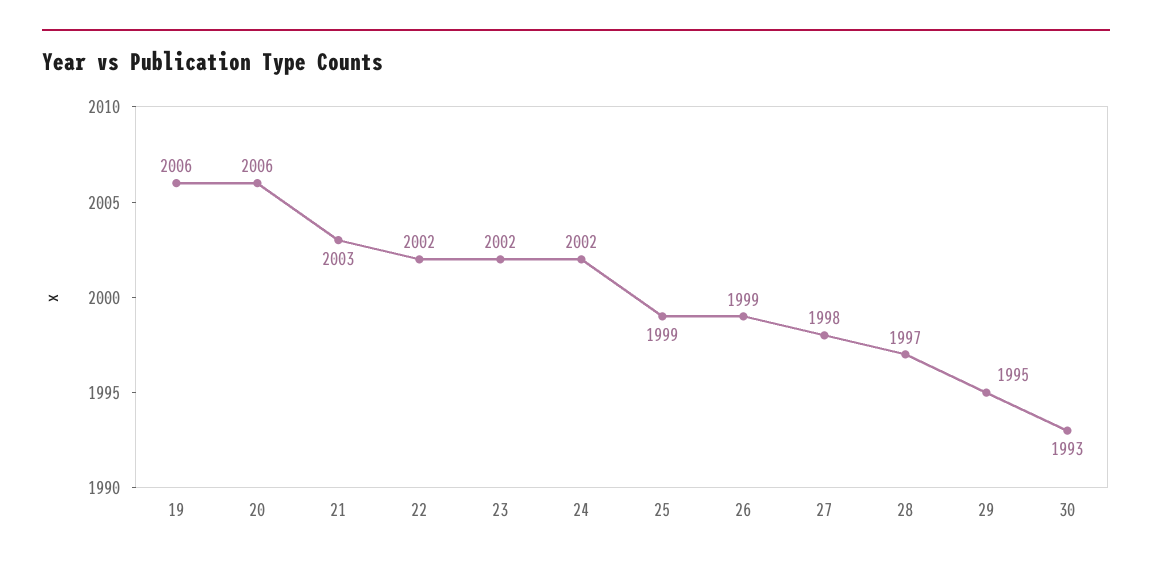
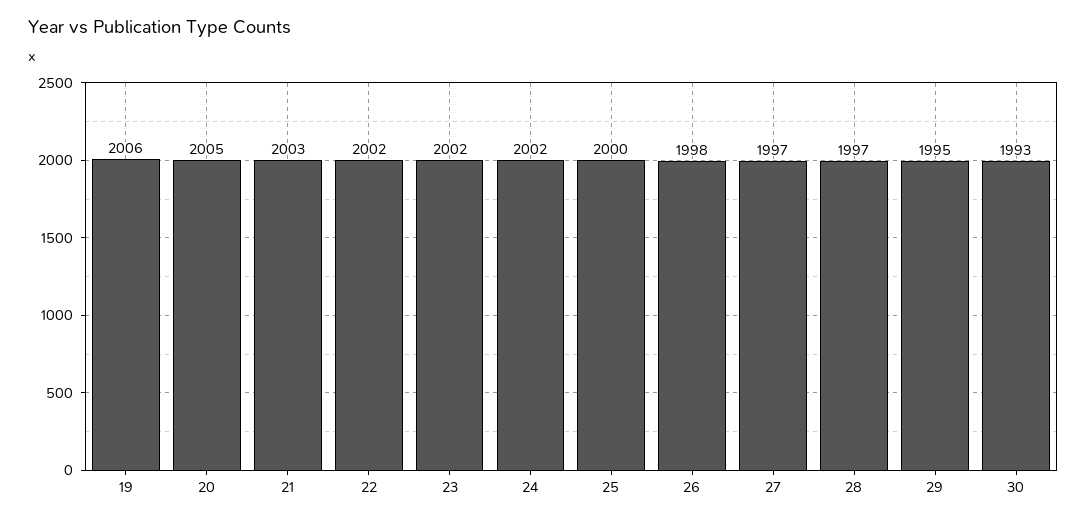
  {
    "19": 2006,
-   "20": 2006,
+   "20": 2005,
    "21": 2003,
    "22": 2002,
    "23": 2002,
    "24": 2002,
-   "25": 1999,
+   "25": 2000,
-   "26": 1999,
+   "26": 1998,
-   "27": 1998,
+   "27": 1997,
    "28": 1997,
    "29": 1995,
    "30": 1993
  }

